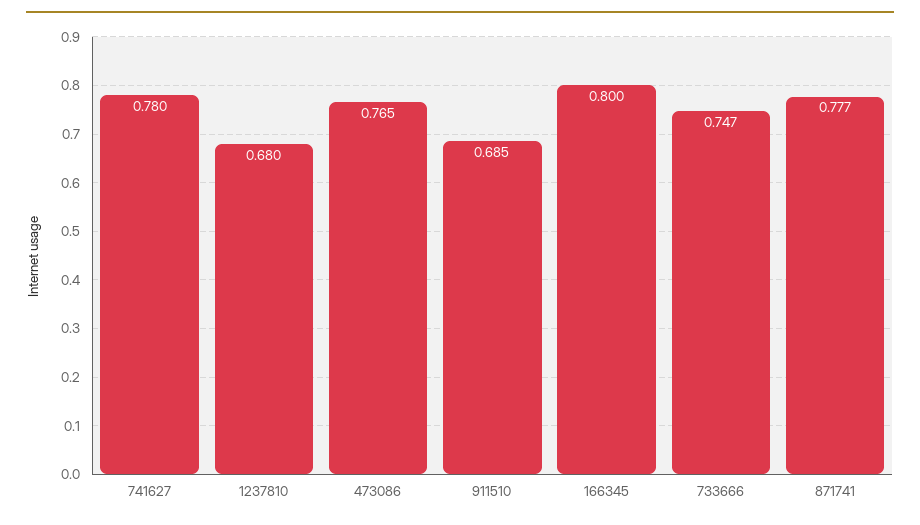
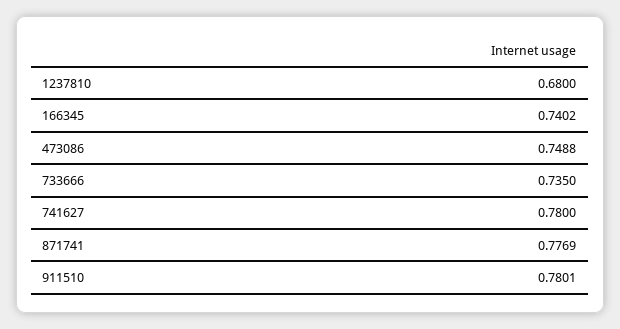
  {
    "741627": 0.78,
    "1237810": 0.68,
-   "473086": 0.765,
+   "473086": 0.7488,
-   "911510": 0.685,
+   "911510": 0.7801,
-   "166345": 0.8,
+   "166345": 0.7402,
-   "733666": 0.747,
+   "733666": 0.735,
    "871741": 0.7769
  }

